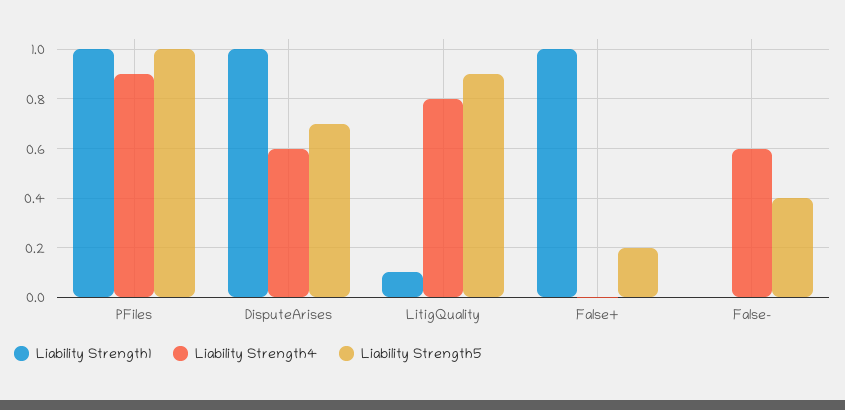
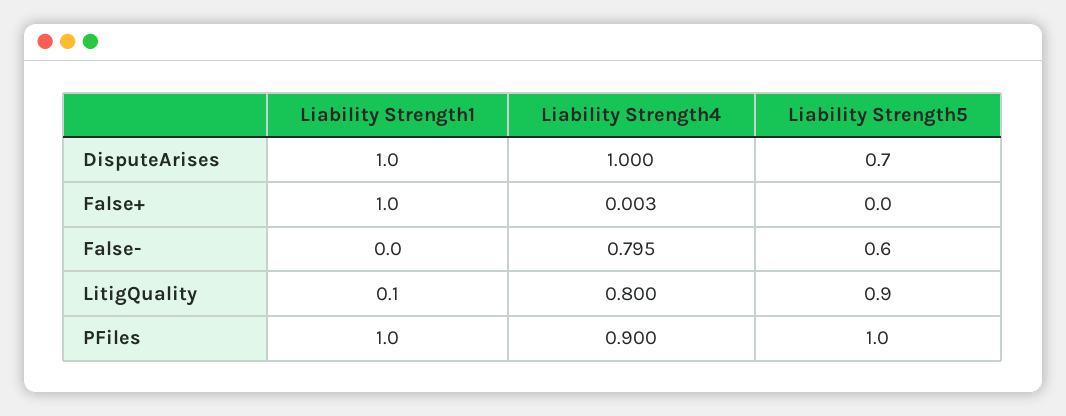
  {
    "Liability Strength1": {
      "PFiles": 1,
      "DisputeArises": 1,
      "LitigQuality": 0.1,
      "False+": 1,
      "False-": 0
    },
    "Liability Strength4": {
      "PFiles": 0.9,
-     "DisputeArises": 0.6,
+     "DisputeArises": 1,
      "LitigQuality": 0.8,
      "False+": 0.003,
-     "False-": 0.6
+     "False-": 0.795
    },
    "Liability Strength5": {
      "PFiles": 1,
      "DisputeArises": 0.7,
      "LitigQuality": 0.9,
-     "False+": 0.2,
+     "False+": 0,
-     "False-": 0.4
+     "False-": 0.6
    }
  }

